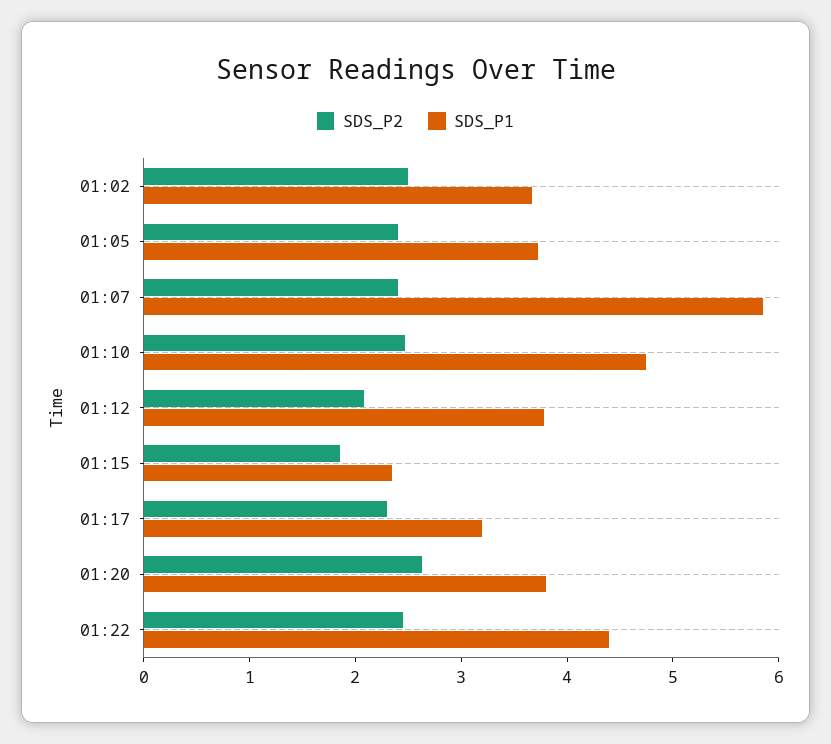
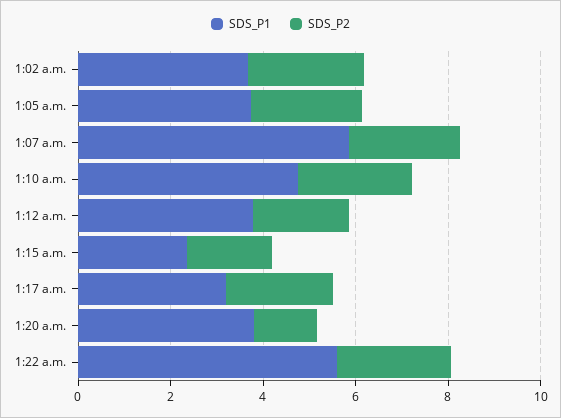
  {
    "SDS_P2": {
      "01:02": 2.6,
      "01:05": 2.4,
      "01:07": 2.4,
      "01:10": 2.4,
      "01:12": 2,
      "01:15": 1.8,
      "01:17": 2.4,
-     "01:20": 2.6,
+     "01:20": 1.5,
      "01:22": 2.4
    },
    "SDS_P1": {
      "01:02": 3.6,
      "01:05": 3.8,
      "01:07": 5.8,
      "01:10": 4.8,
      "01:12": 3.8,
      "01:15": 2.4,
      "01:17": 3.2,
      "01:20": 3.8,
-     "01:22": 4.4
+     "01:22": 5.5
    }
  }

